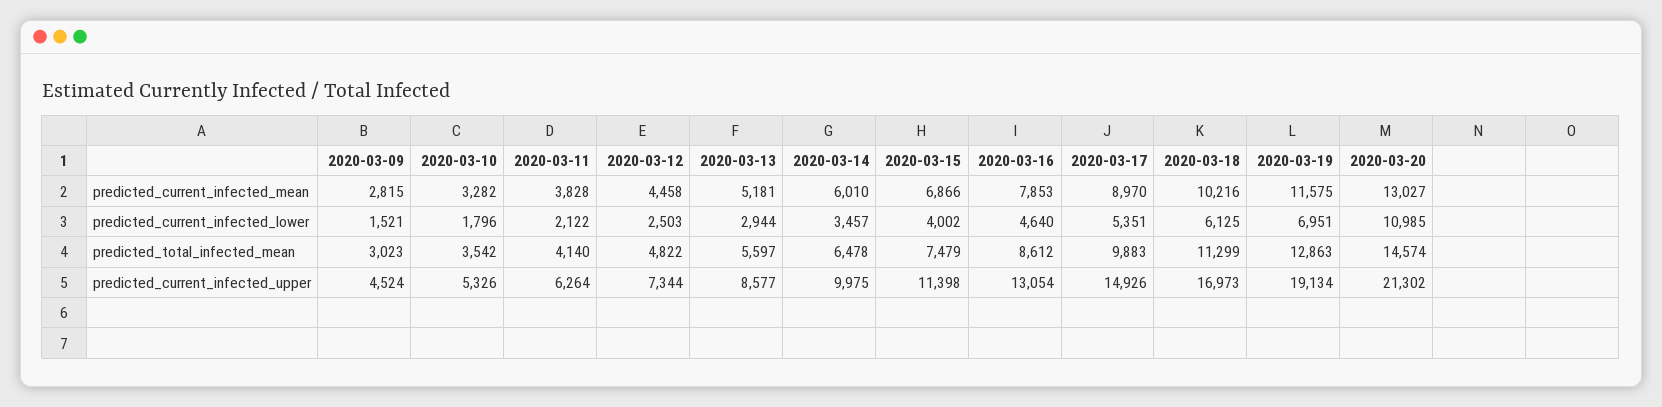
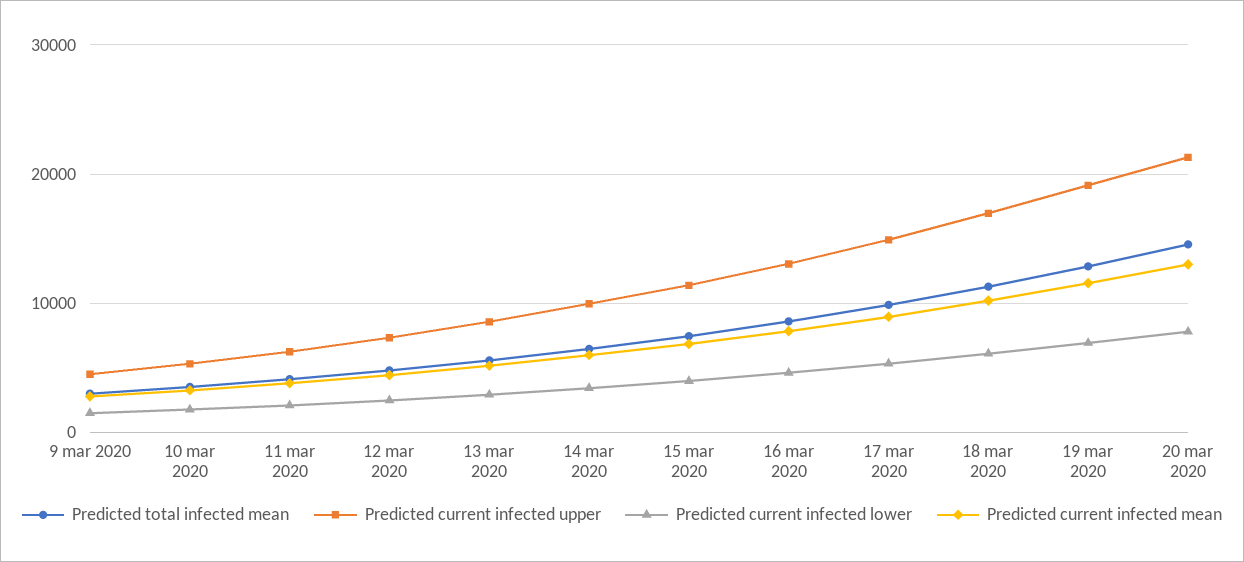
  {
    "predicted_current_infected_mean": {
      "2020-03-09": 2815,
      "2020-03-10": 3282,
      "2020-03-11": 3828,
      "2020-03-12": 4458,
      "2020-03-13": 5181,
      "2020-03-14": 6010,
      "2020-03-15": 6866,
      "2020-03-16": 7853,
      "2020-03-17": 8970,
      "2020-03-18": 10216,
      "2020-03-19": 11575,
      "2020-03-20": 13027
    },
    "predicted_current_infected_lower": {
      "2020-03-09": 1521,
      "2020-03-10": 1796,
      "2020-03-11": 2122,
      "2020-03-12": 2503,
      "2020-03-13": 2944,
      "2020-03-14": 3457,
      "2020-03-15": 4002,
      "2020-03-16": 4640,
      "2020-03-17": 5351,
      "2020-03-18": 6125,
      "2020-03-19": 6951,
-     "2020-03-20": 10985
+     "2020-03-20": 8000
    },
    "predicted_total_infected_mean": {
      "2020-03-09": 3023,
      "2020-03-10": 3542,
      "2020-03-11": 4140,
      "2020-03-12": 4822,
      "2020-03-13": 5597,
      "2020-03-14": 6478,
      "2020-03-15": 7479,
      "2020-03-16": 8612,
      "2020-03-17": 9883,
      "2020-03-18": 11299,
      "2020-03-19": 12863,
      "2020-03-20": 14574
    },
    "predicted_current_infected_upper": {
      "2020-03-09": 4524,
      "2020-03-10": 5326,
      "2020-03-11": 6264,
      "2020-03-12": 7344,
      "2020-03-13": 8577,
      "2020-03-14": 9975,
      "2020-03-15": 11398,
      "2020-03-16": 13054,
      "2020-03-17": 14926,
      "2020-03-18": 16973,
      "2020-03-19": 19134,
      "2020-03-20": 21302
    }
  }

